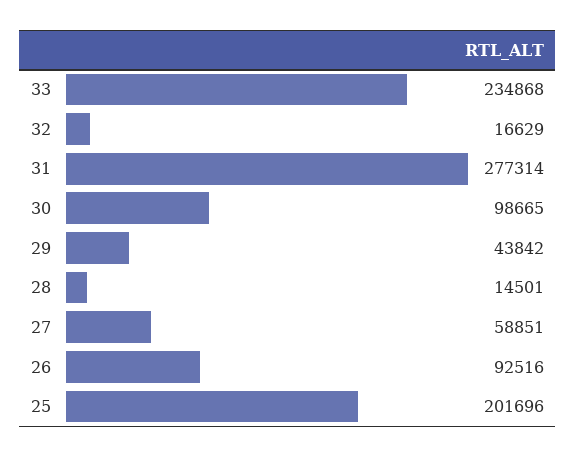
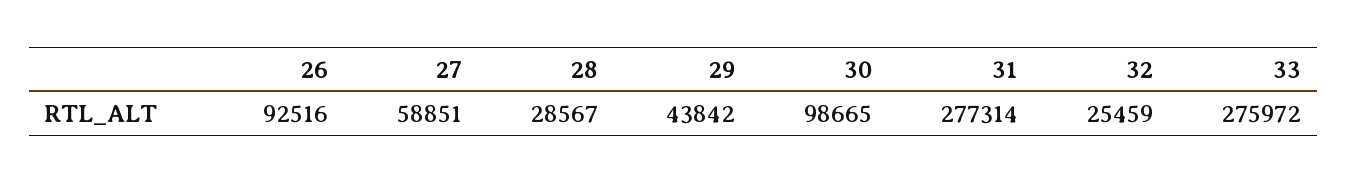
  {
-   "33": 234868,
+   "33": 275972,
-   "32": 16629,
+   "32": 25459,
    "31": 277314,
    "30": 98665,
    "29": 43842,
-   "28": 14501,
+   "28": 28567,
    "27": 58851,
-   "26": 92516,
+   "26": 92516
-   "25": 201696
  }

